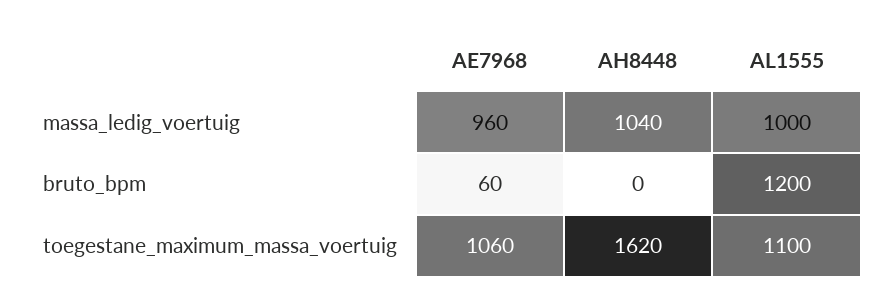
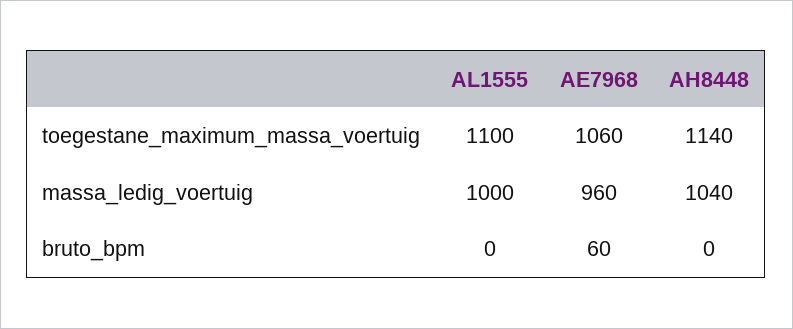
  {
    "AE7968": {
      "massa_ledig_voertuig": 960,
      "bruto_bpm": 60,
      "toegestane_maximum_massa_voertuig": 1060
    },
    "AH8448": {
      "massa_ledig_voertuig": 1040,
      "bruto_bpm": 0,
-     "toegestane_maximum_massa_voertuig": 1620
+     "toegestane_maximum_massa_voertuig": 1140
    },
    "AL1555": {
      "massa_ledig_voertuig": 1000,
-     "bruto_bpm": 1200,
+     "bruto_bpm": 0,
      "toegestane_maximum_massa_voertuig": 1100
    }
  }

